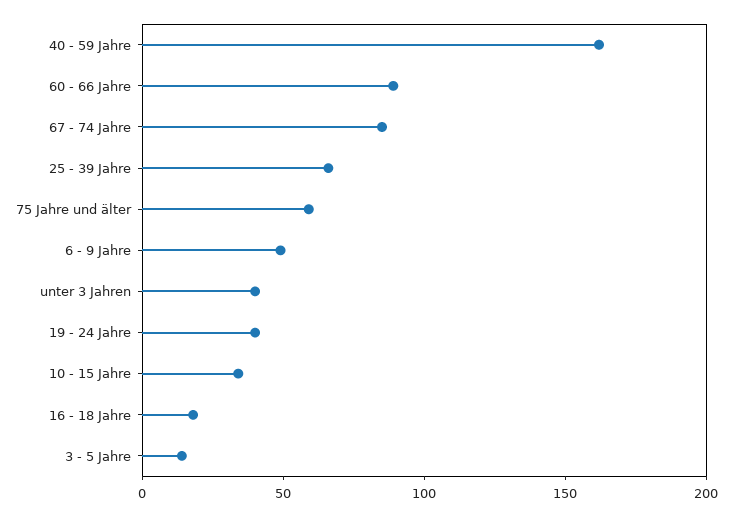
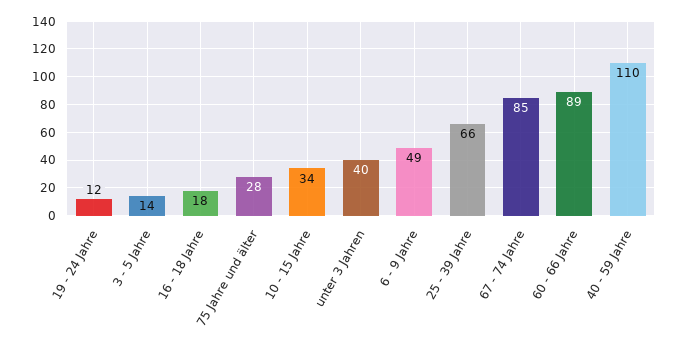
  {
-   "40 - 59 Jahre": 160,
+   "40 - 59 Jahre": 110,
    "60 - 66 Jahre": 89,
    "67 - 74 Jahre": 85,
    "25 - 39 Jahre": 66,
-   "75 Jahre und älter": 60,
+   "75 Jahre und älter": 28,
    "6 - 9 Jahre": 49,
    "unter 3 Jahren": 40,
-   "19 - 24 Jahre": 40,
+   "19 - 24 Jahre": 12,
    "10 - 15 Jahre": 34,
    "16 - 18 Jahre": 18,
    "3 - 5 Jahre": 14
  }

